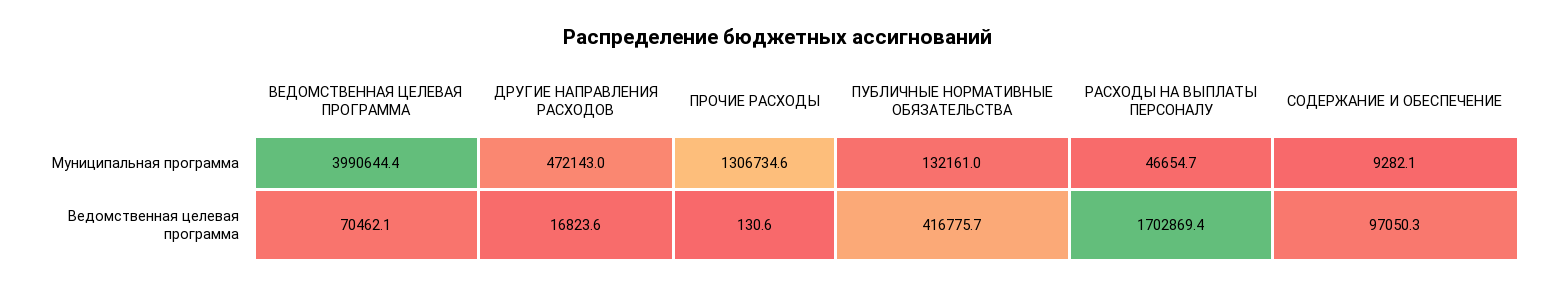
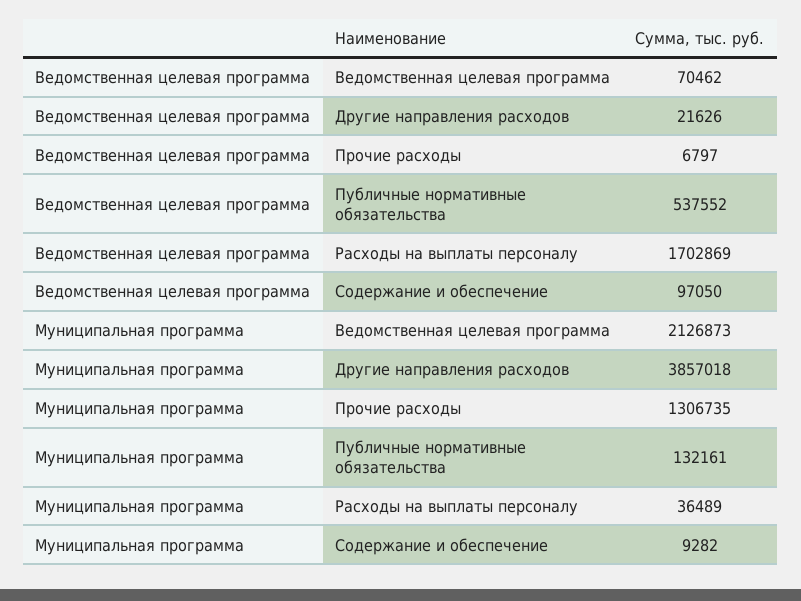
  {
    "ВЕДОМСТВЕННАЯ ЦЕЛЕВАЯ ПРОГРАММА": {
-     "Муниципальная программа": 3990644.4,
+     "Муниципальная программа": 2126873,
      "Ведомственная целевая программа": 70462.1
    },
    "ДРУГИЕ НАПРАВЛЕНИЯ РАСХОДОВ": {
-     "Муниципальная программа": 472143,
+     "Муниципальная программа": 3857018,
-     "Ведомственная целевая программа": 16823.6
+     "Ведомственная целевая программа": 21626
    },
    "ПРОЧИЕ РАСХОДЫ": {
      "Муниципальная программа": 1306734.6,
-     "Ведомственная целевая программа": 130.6
+     "Ведомственная целевая программа": 6797
    },
    "ПУБЛИЧНЫЕ НОРМАТИВНЫЕ ОБЯЗАТЕЛЬСТВА": {
      "Муниципальная программа": 132161,
-     "Ведомственная целевая программа": 416775.7
+     "Ведомственная целевая программа": 537552
    },
    "РАСХОДЫ НА ВЫПЛАТЫ ПЕРСОНАЛУ": {
-     "Муниципальная программа": 46654.7,
+     "Муниципальная программа": 36489,
      "Ведомственная целевая программа": 1702869.4
    },
    "СОДЕРЖАНИЕ И ОБЕСПЕЧЕНИЕ": {
      "Муниципальная программа": 9282.1,
      "Ведомственная целевая программа": 97050.3
    }
  }

